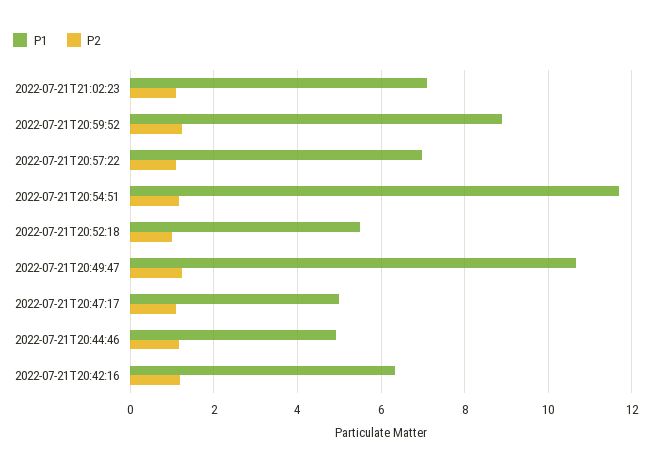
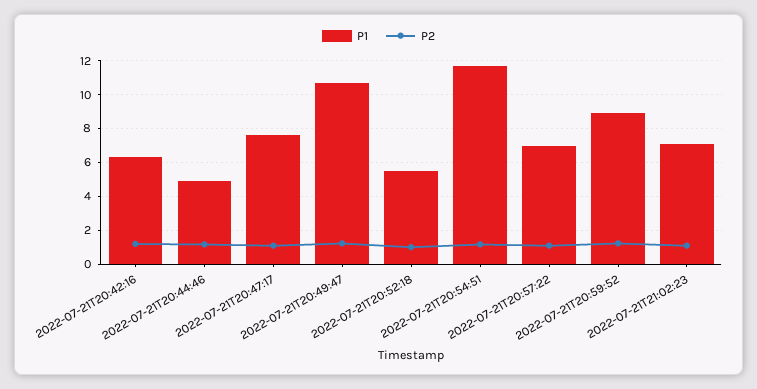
  {
    "P1": {
      "2022-07-21T21:02:23": 7.2,
      "2022-07-21T20:59:52": 9,
      "2022-07-21T20:57:22": 7,
      "2022-07-21T20:54:51": 11.8,
      "2022-07-21T20:52:18": 5.6,
      "2022-07-21T20:49:47": 10.6,
-     "2022-07-21T20:47:17": 5,
+     "2022-07-21T20:47:17": 7.5,
      "2022-07-21T20:44:46": 5,
      "2022-07-21T20:42:16": 6.4
    },
    "P2": {
      "2022-07-21T21:02:23": 1.2,
      "2022-07-21T20:59:52": 1.2,
      "2022-07-21T20:57:22": 1.2,
      "2022-07-21T20:54:51": 1.2,
      "2022-07-21T20:52:18": 1,
      "2022-07-21T20:49:47": 1.2,
      "2022-07-21T20:47:17": 1.2,
      "2022-07-21T20:44:46": 1.2,
      "2022-07-21T20:42:16": 1.2
    }
  }

